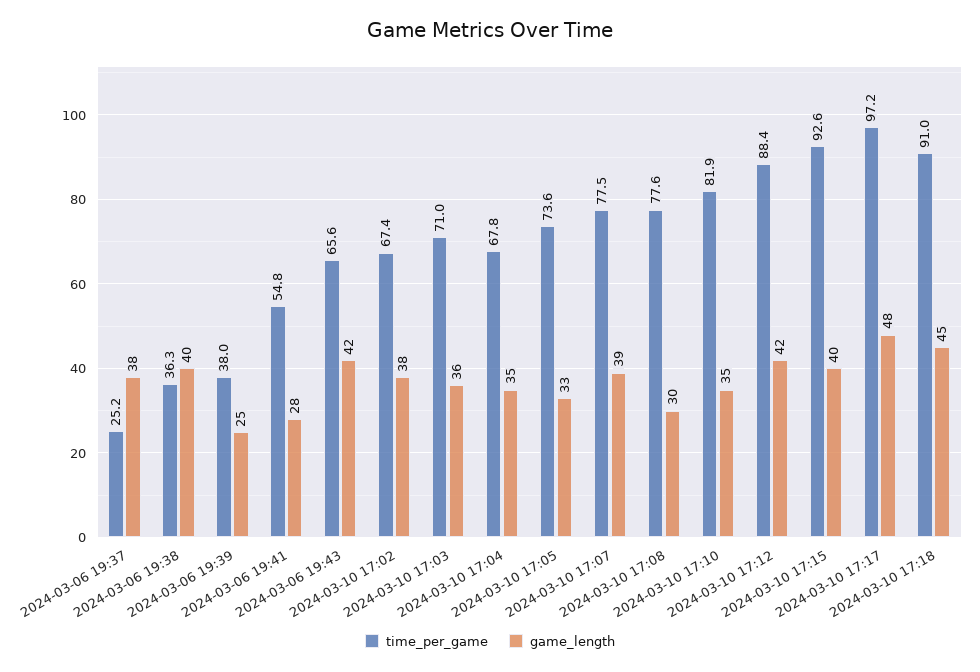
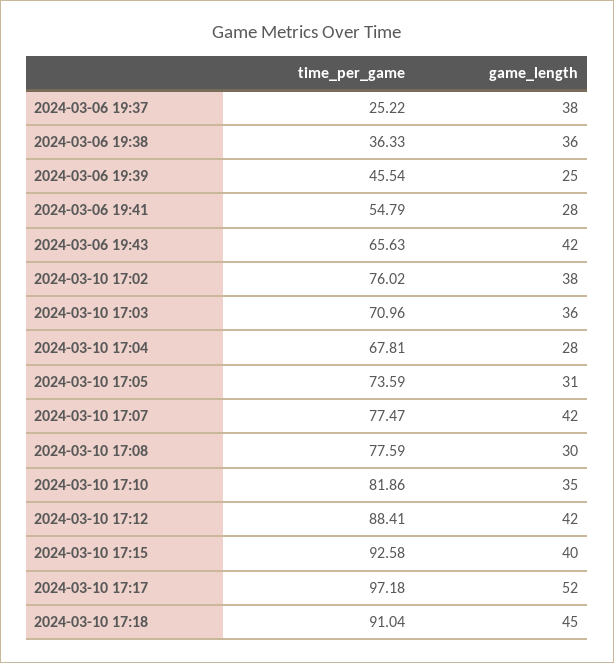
  {
    "time_per_game": {
      "2024-03-06 19:37": 25.22,
      "2024-03-06 19:38": 36.33,
-     "2024-03-06 19:39": 38,
+     "2024-03-06 19:39": 45.54,
      "2024-03-06 19:41": 54.79,
      "2024-03-06 19:43": 65.63,
-     "2024-03-10 17:02": 67.4,
+     "2024-03-10 17:02": 76.02,
      "2024-03-10 17:03": 70.96,
      "2024-03-10 17:04": 67.81,
      "2024-03-10 17:05": 73.59,
      "2024-03-10 17:07": 77.47,
      "2024-03-10 17:08": 77.59,
      "2024-03-10 17:10": 81.86,
      "2024-03-10 17:12": 88.41,
      "2024-03-10 17:15": 92.58,
      "2024-03-10 17:17": 97.18,
      "2024-03-10 17:18": 91.04
    },
    "game_length": {
      "2024-03-06 19:37": 38,
-     "2024-03-06 19:38": 40,
+     "2024-03-06 19:38": 36,
      "2024-03-06 19:39": 25,
      "2024-03-06 19:41": 28,
      "2024-03-06 19:43": 42,
      "2024-03-10 17:02": 38,
      "2024-03-10 17:03": 36,
-     "2024-03-10 17:04": 35,
+     "2024-03-10 17:04": 28,
-     "2024-03-10 17:05": 33,
+     "2024-03-10 17:05": 31,
-     "2024-03-10 17:07": 39,
+     "2024-03-10 17:07": 42,
      "2024-03-10 17:08": 30,
      "2024-03-10 17:10": 35,
      "2024-03-10 17:12": 42,
      "2024-03-10 17:15": 40,
-     "2024-03-10 17:17": 48,
+     "2024-03-10 17:17": 52,
      "2024-03-10 17:18": 45
    }
  }

